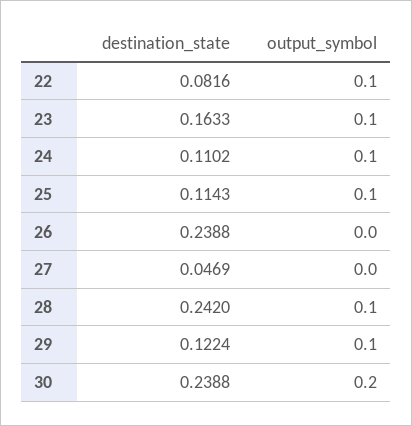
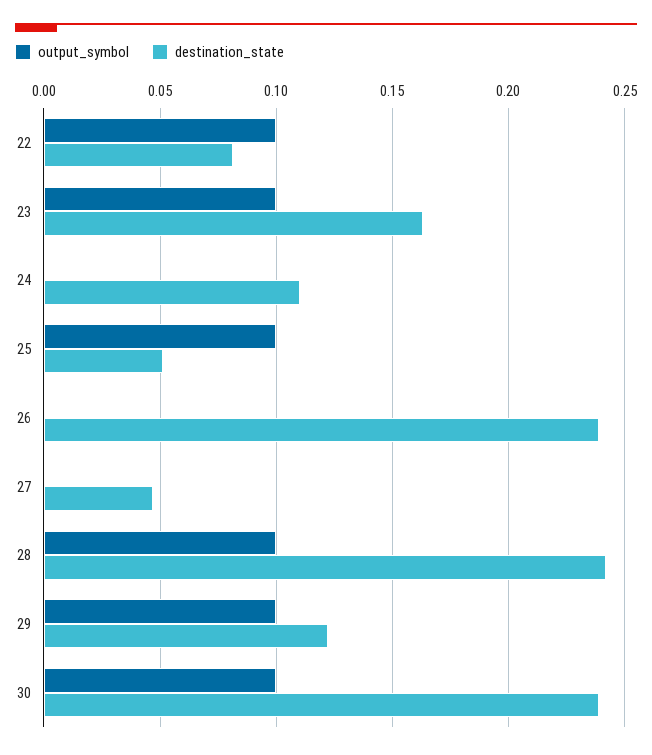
  {
    "destination_state": {
      "22": 0.0816,
      "23": 0.1633,
      "24": 0.1102,
-     "25": 0.1143,
+     "25": 0.05,
      "26": 0.2388,
      "27": 0.0469,
      "28": 0.242,
      "29": 0.1224,
      "30": 0.2388
    },
    "output_symbol": {
      "22": 0.1,
      "23": 0.1,
-     "24": 0.1,
+     "24": 0,
      "25": 0.1,
      "26": 0,
      "27": 0,
      "28": 0.1,
      "29": 0.1,
-     "30": 0.2
+     "30": 0.1
    }
  }

